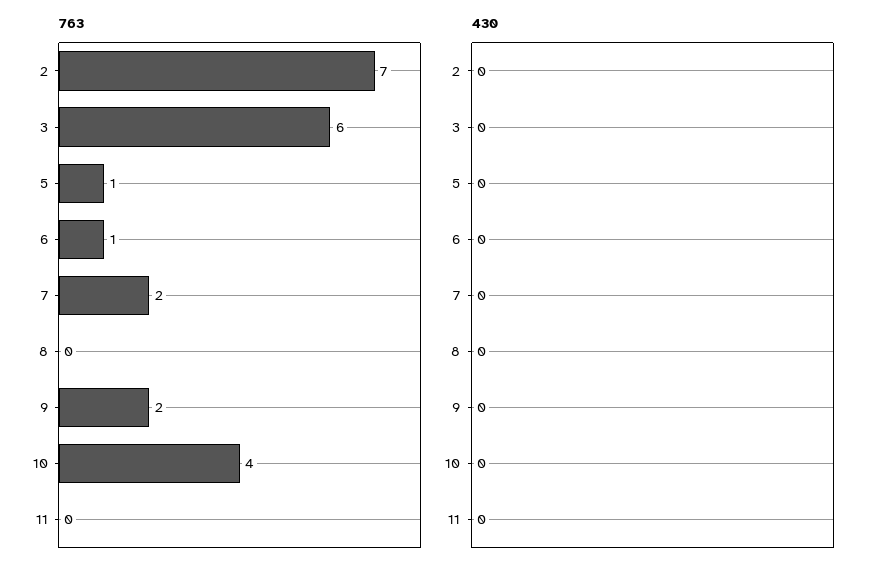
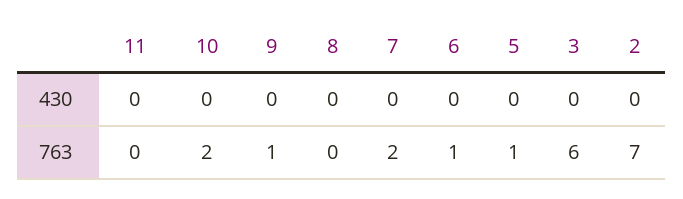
  {
    "763": {
      "2": 7,
      "3": 6,
      "5": 1,
      "6": 1,
      "7": 2,
      "8": 0,
-     "9": 2,
+     "9": 1,
-     "10": 4,
+     "10": 2,
      "11": 0
    },
    "430": {
      "2": 0,
      "3": 0,
      "5": 0,
      "6": 0,
      "7": 0,
      "8": 0,
      "9": 0,
      "10": 0,
      "11": 0
    }
  }

